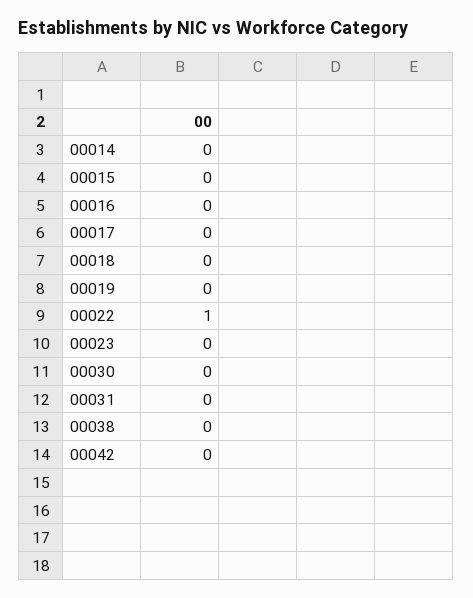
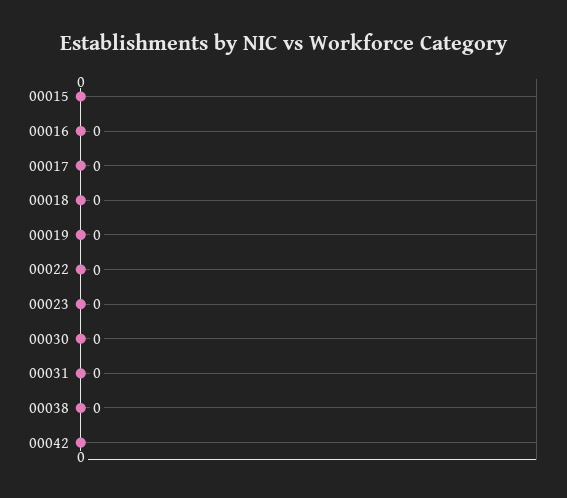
  {
-   "00014": 0,
    "00015": 0,
    "00016": 0,
    "00017": 0,
    "00018": 0,
    "00019": 0,
-   "00022": 1,
+   "00022": 0,
    "00023": 0,
    "00030": 0,
    "00031": 0,
    "00038": 0,
    "00042": 0
  }

